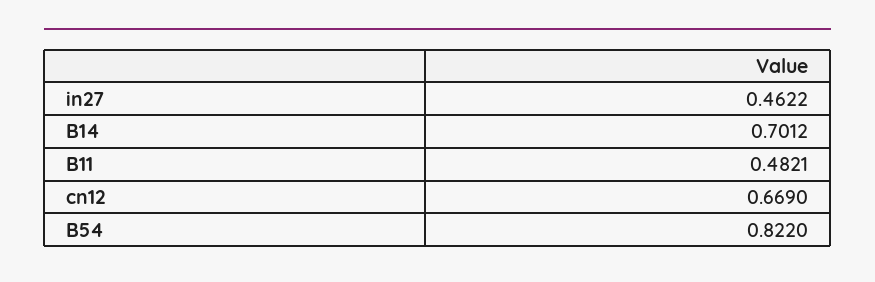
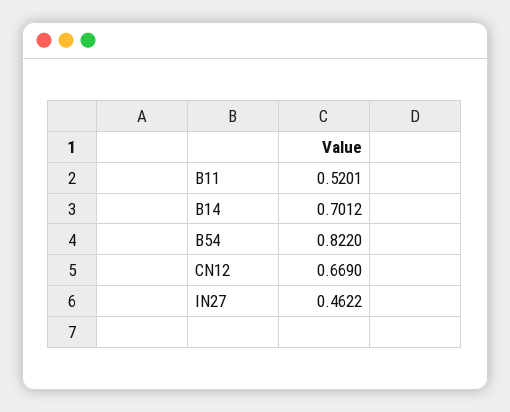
  {
    "in27": 0.4622,
    "B14": 0.7012,
-   "B11": 0.4821,
+   "B11": 0.5201,
    "cn12": 0.669,
    "B54": 0.822
  }

